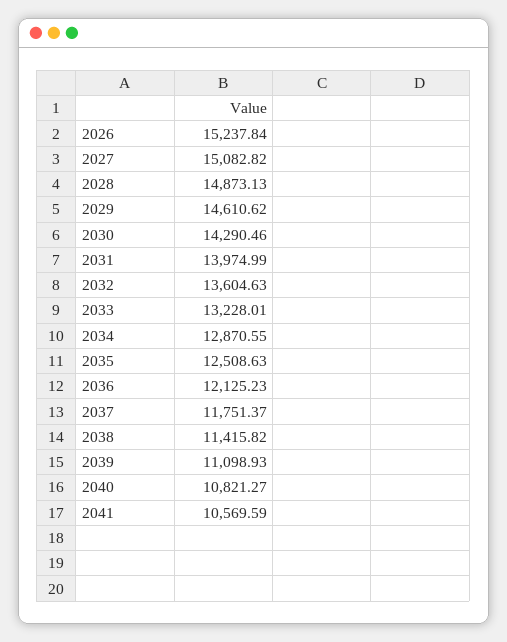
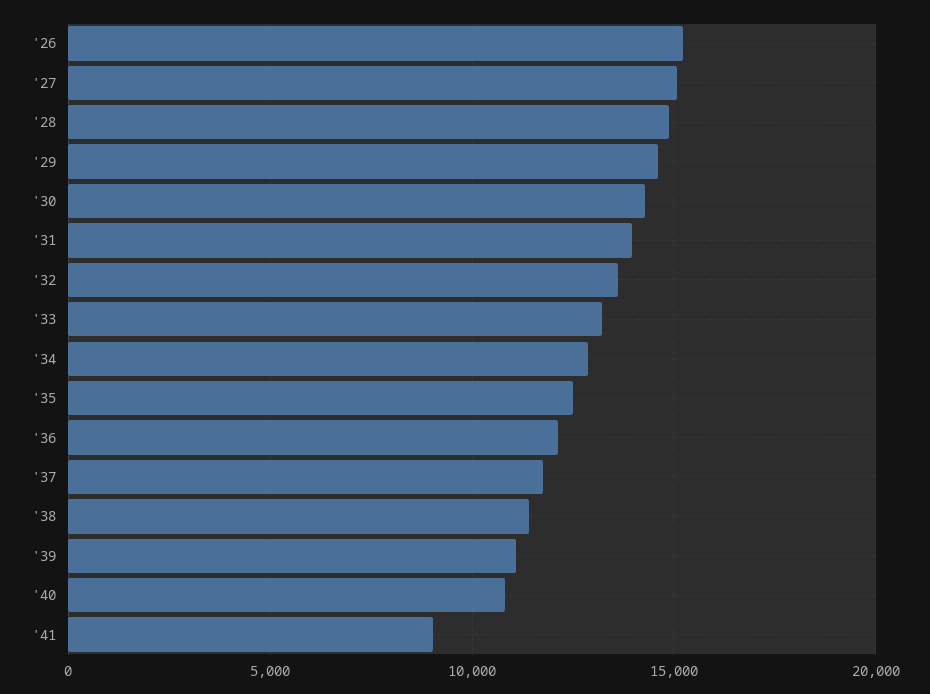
  {
    "2026": 15237.84,
    "2027": 15082.82,
    "2028": 14873.13,
    "2029": 14610.62,
    "2030": 14290.46,
    "2031": 13974.99,
    "2032": 13604.63,
    "2033": 13228.01,
    "2034": 12870.55,
    "2035": 12508.63,
    "2036": 12125.23,
    "2037": 11751.37,
    "2038": 11415.82,
    "2039": 11098.93,
    "2040": 10821.27,
-   "2041": 10569.59
+   "2041": 9000
  }

